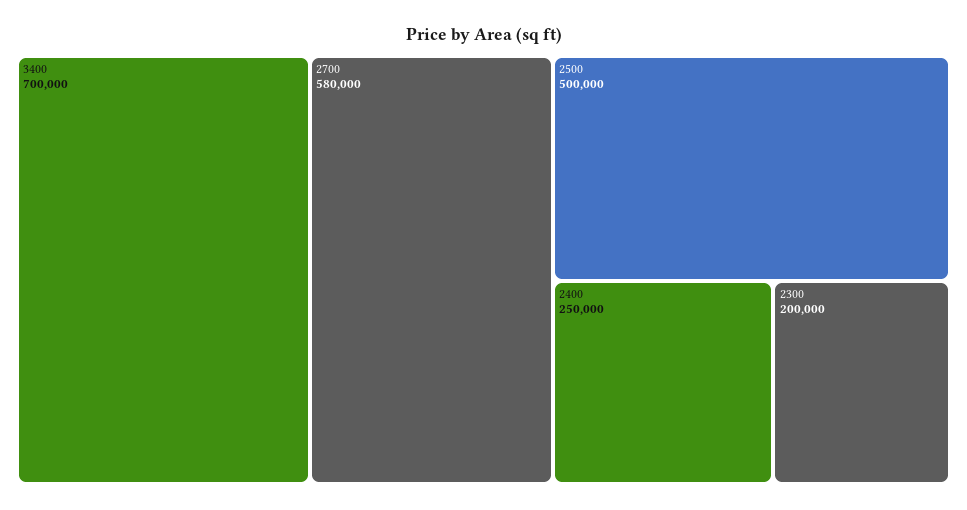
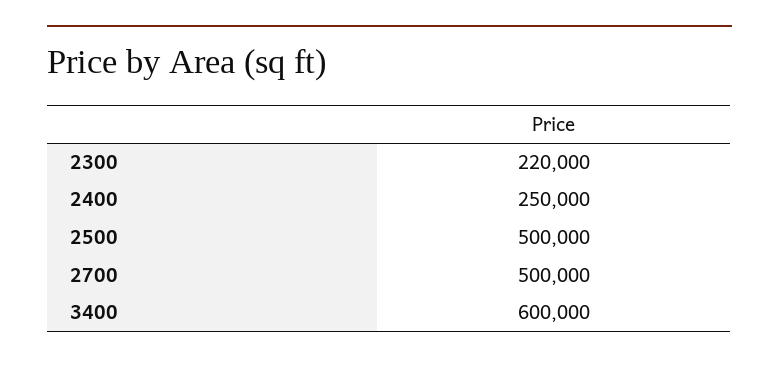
  {
-   "3400": 700000,
+   "3400": 600000,
-   "2700": 580000,
+   "2700": 500000,
    "2500": 500000,
    "2400": 250000,
-   "2300": 200000
+   "2300": 220000
  }

